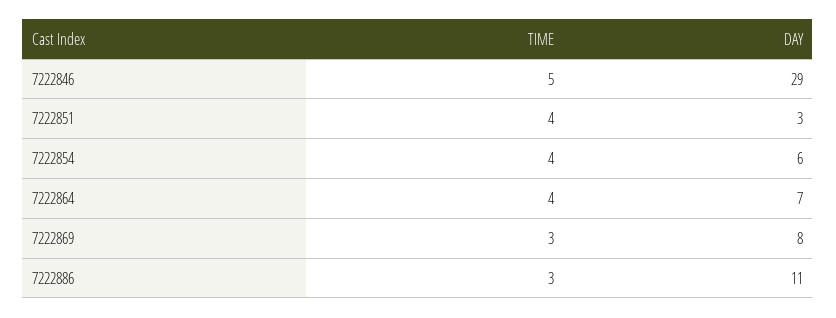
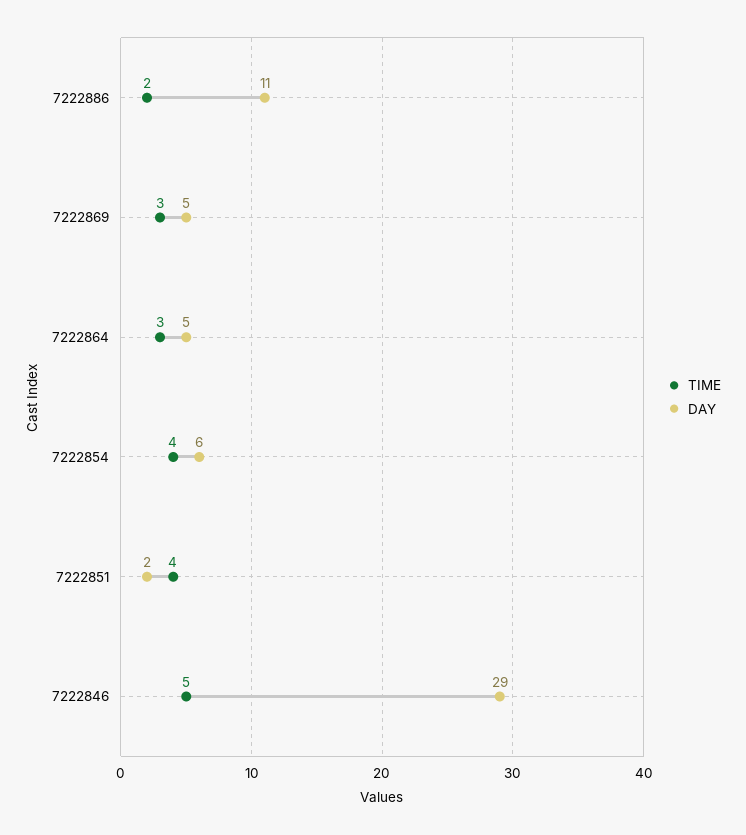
  {
    "TIME": {
      "7222846": 5,
      "7222851": 4,
      "7222854": 4,
-     "7222864": 4,
+     "7222864": 3,
      "7222869": 3,
-     "7222886": 3
+     "7222886": 2
    },
    "DAY": {
      "7222846": 29,
-     "7222851": 3,
+     "7222851": 2,
      "7222854": 6,
-     "7222864": 7,
+     "7222864": 5,
-     "7222869": 8,
+     "7222869": 5,
      "7222886": 11
    }
  }

